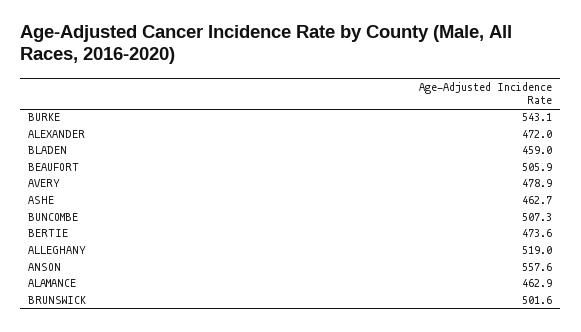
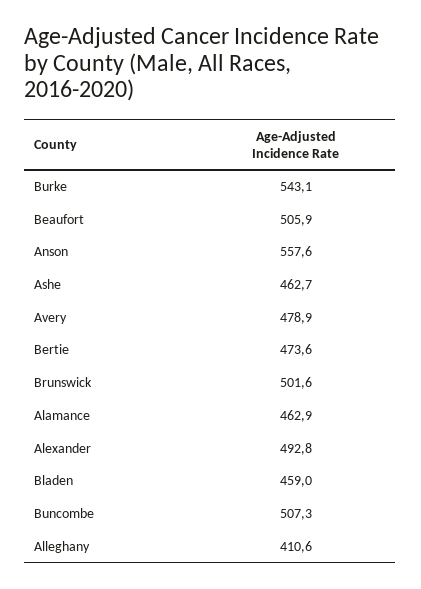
  {
    "BURKE": 543.1,
-   "ALEXANDER": 472,
+   "ALEXANDER": 492.8,
    "BLADEN": 459,
    "BEAUFORT": 505.9,
    "AVERY": 478.9,
    "ASHE": 462.7,
    "BUNCOMBE": 507.3,
    "BERTIE": 473.6,
-   "ALLEGHANY": 519,
+   "ALLEGHANY": 410.6,
    "ANSON": 557.6,
    "ALAMANCE": 462.9,
    "BRUNSWICK": 501.6
  }

